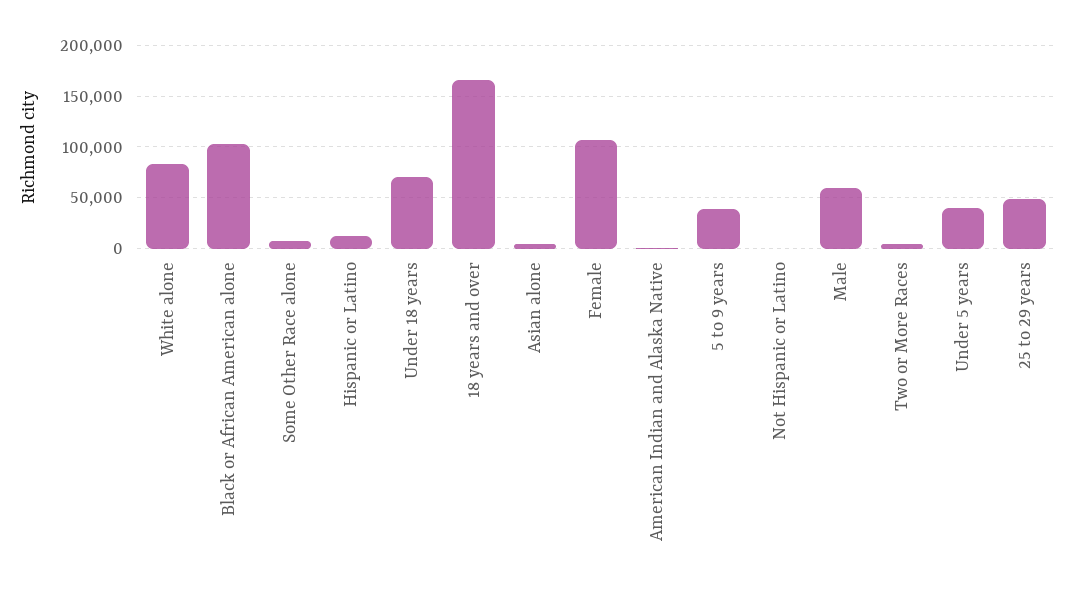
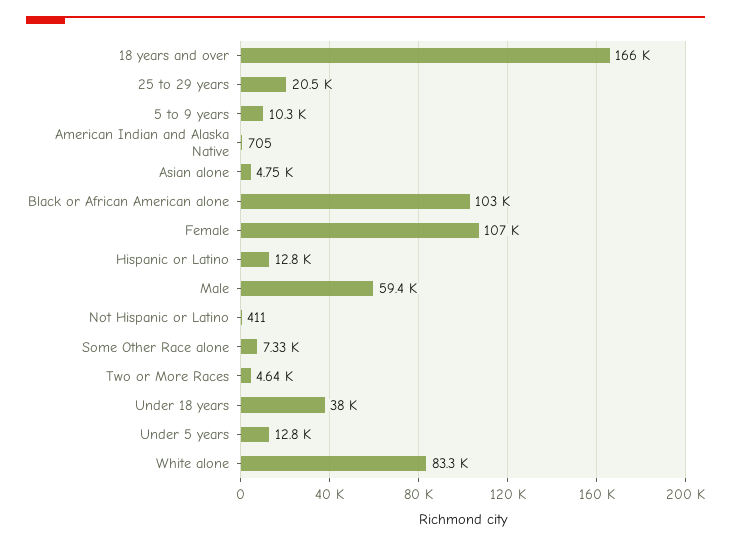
  {
    "White alone": 83300,
    "Black or African American alone": 103000,
    "Some Other Race alone": 7330,
    "Hispanic or Latino": 12800,
-   "Under 18 years": 70000,
+   "Under 18 years": 38000,
    "18 years and over": 166000,
    "Asian alone": 4750,
    "Female": 107000,
    "American Indian and Alaska Native": 705,
-   "5 to 9 years": 40000,
+   "5 to 9 years": 10300,
    "Not Hispanic or Latino": 411,
    "Male": 59400,
    "Two or More Races": 4640,
-   "Under 5 years": 40000,
+   "Under 5 years": 12800,
-   "25 to 29 years": 50000
+   "25 to 29 years": 20500
  }

